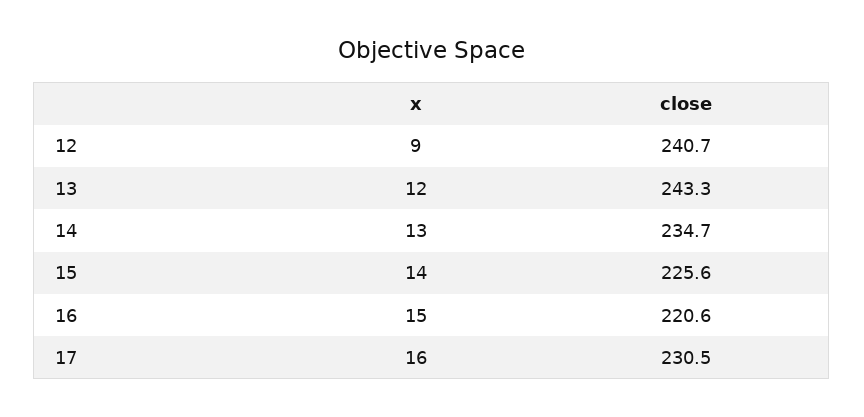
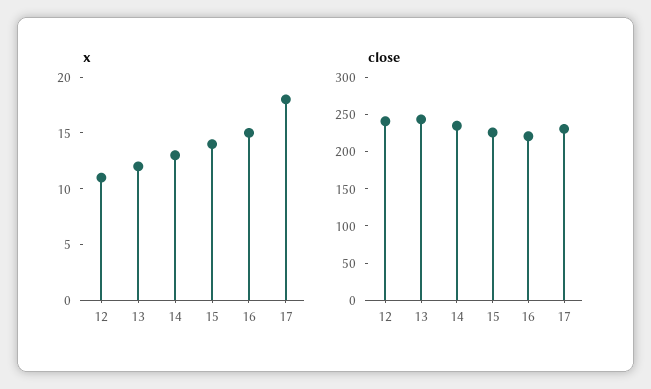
  {
    "x": {
-     "12": 9,
+     "12": 11,
      "13": 12,
      "14": 13,
      "15": 14,
      "16": 15,
-     "17": 16
+     "17": 18
    },
    "close": {
      "12": 240.7,
      "13": 243.3,
      "14": 234.7,
      "15": 225.6,
      "16": 220.6,
      "17": 230.5
    }
  }

